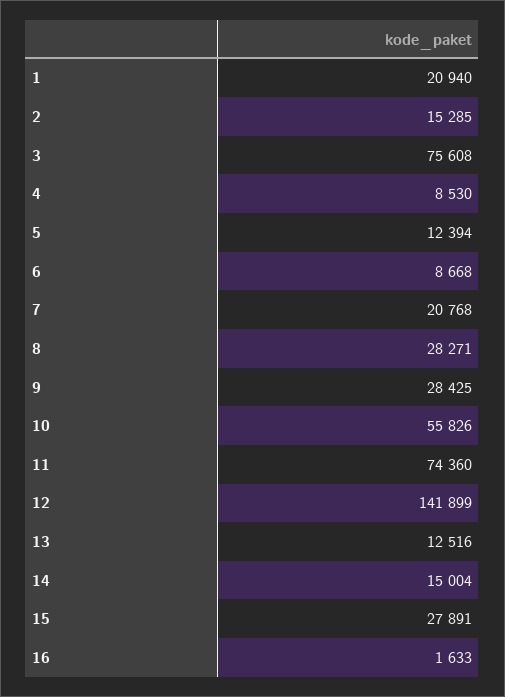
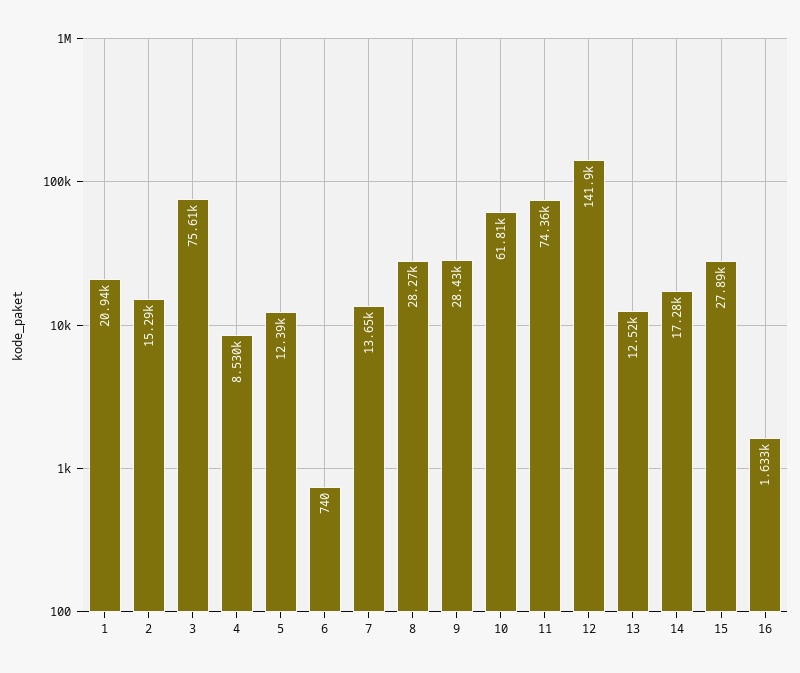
  {
    "1": 20940,
    "2": 15285,
    "3": 75608,
    "4": 8530,
    "5": 12394,
-   "6": 8668,
+   "6": 740,
-   "7": 20768,
+   "7": 13650,
    "8": 28271,
    "9": 28425,
-   "10": 55826,
+   "10": 61810,
    "11": 74360,
    "12": 141899,
    "13": 12516,
-   "14": 15004,
+   "14": 17280,
    "15": 27891,
    "16": 1633
  }

